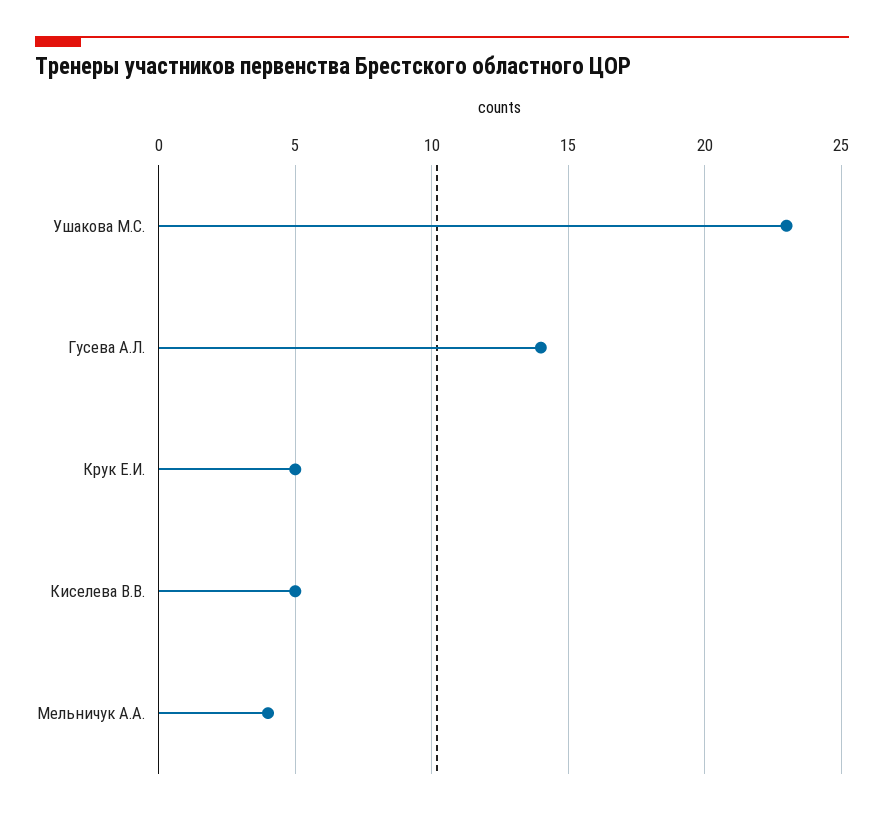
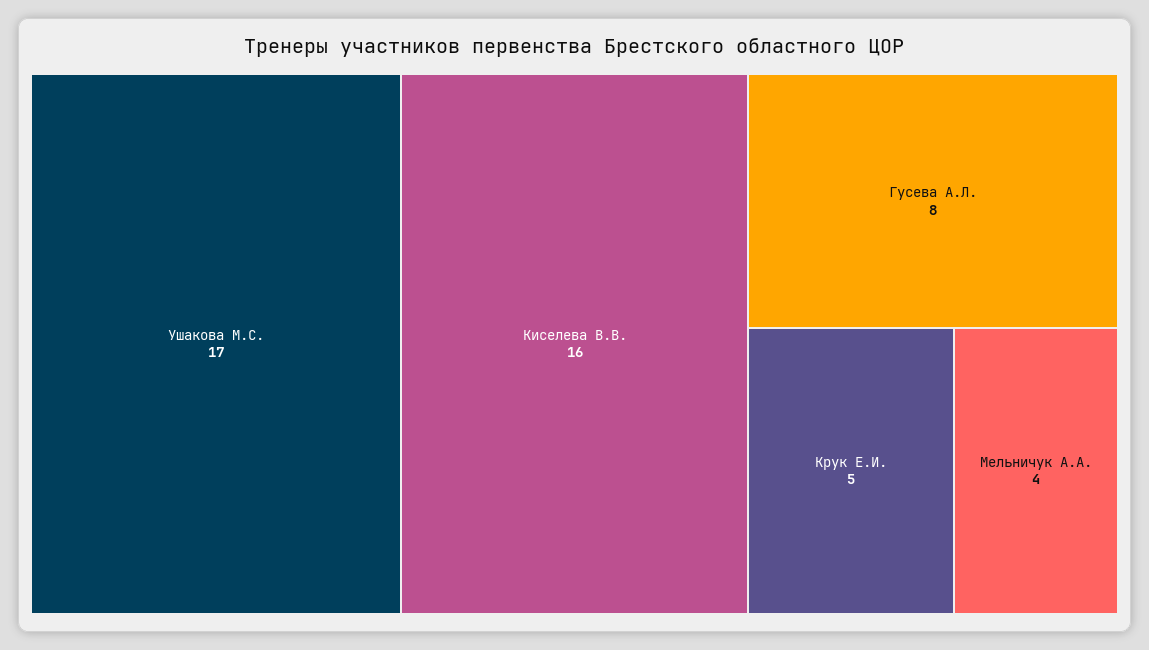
  {
-   "Ушакова М.С.": 23,
+   "Ушакова М.С.": 17,
-   "Гусева А.Л.": 14,
+   "Гусева А.Л.": 8,
    "Крук Е.И.": 5,
-   "Киселева В.В.": 5,
+   "Киселева В.В.": 16,
    "Мельничук А.А.": 4
  }

